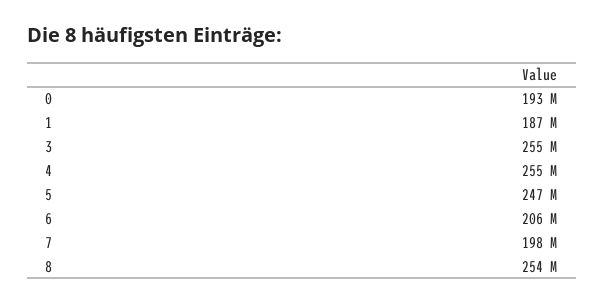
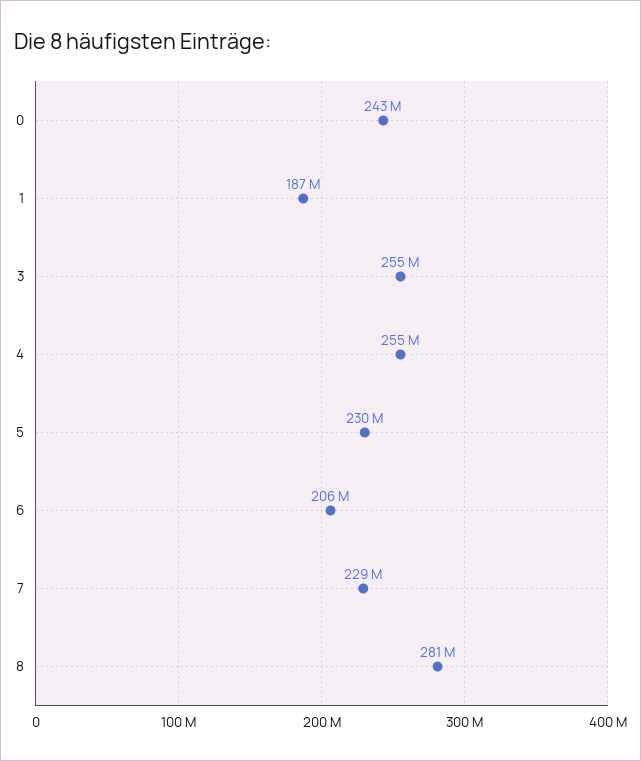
  {
-   "0": 193000000,
+   "0": 243000000,
    "1": 187000000,
    "3": 255000000,
    "4": 255000000,
-   "5": 247000000,
+   "5": 230000000,
    "6": 206000000,
-   "7": 198000000,
+   "7": 229000000,
-   "8": 254000000
+   "8": 281000000
  }

